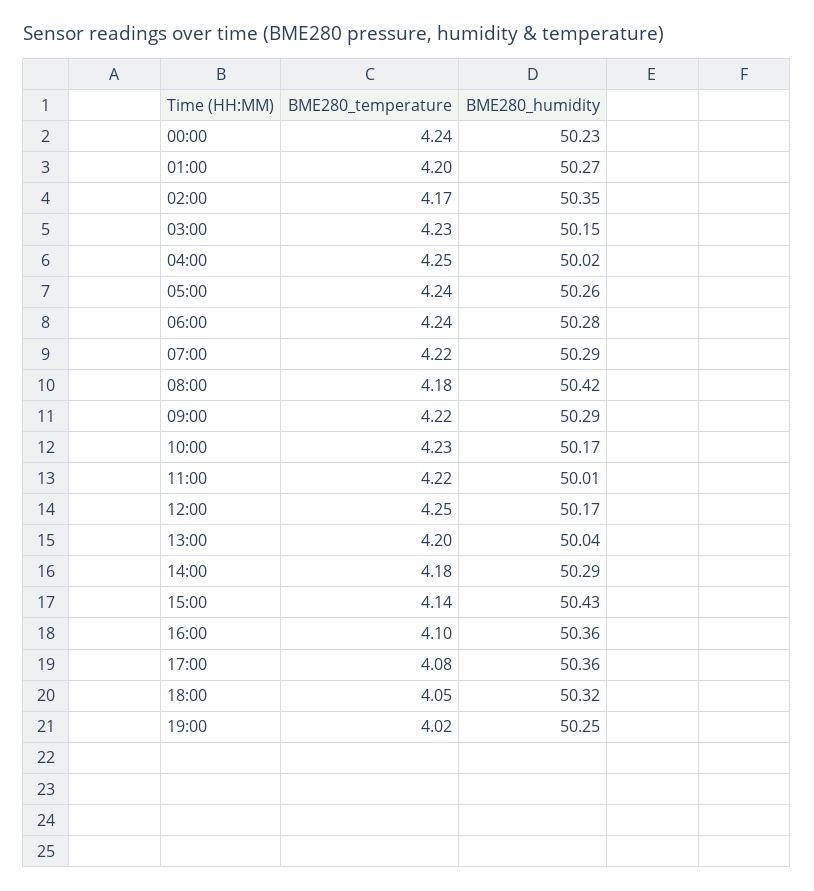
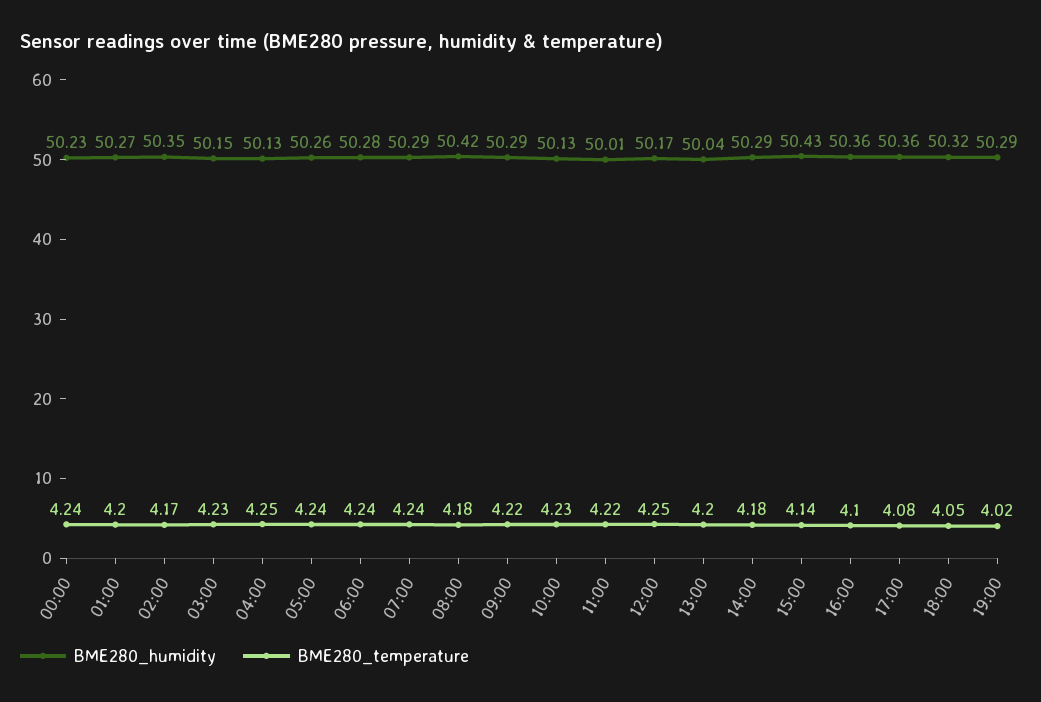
  {
    "BME280_temperature": {
      "00:00": 4.24,
      "01:00": 4.2,
      "02:00": 4.17,
      "03:00": 4.23,
      "04:00": 4.25,
      "05:00": 4.24,
      "06:00": 4.24,
-     "07:00": 4.22,
+     "07:00": 4.24,
      "08:00": 4.18,
      "09:00": 4.22,
      "10:00": 4.23,
      "11:00": 4.22,
      "12:00": 4.25,
      "13:00": 4.2,
      "14:00": 4.18,
      "15:00": 4.14,
      "16:00": 4.1,
      "17:00": 4.08,
      "18:00": 4.05,
      "19:00": 4.02
    },
    "BME280_humidity": {
      "00:00": 50.23,
      "01:00": 50.27,
      "02:00": 50.35,
      "03:00": 50.15,
-     "04:00": 50.02,
+     "04:00": 50.13,
      "05:00": 50.26,
      "06:00": 50.28,
      "07:00": 50.29,
      "08:00": 50.42,
      "09:00": 50.29,
-     "10:00": 50.17,
+     "10:00": 50.13,
      "11:00": 50.01,
      "12:00": 50.17,
      "13:00": 50.04,
      "14:00": 50.29,
      "15:00": 50.43,
      "16:00": 50.36,
      "17:00": 50.36,
      "18:00": 50.32,
-     "19:00": 50.25
+     "19:00": 50.29
    }
  }

